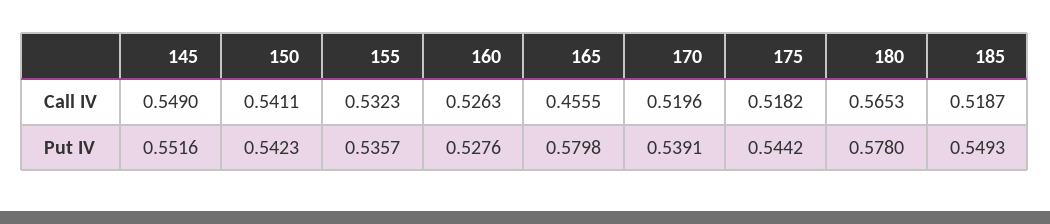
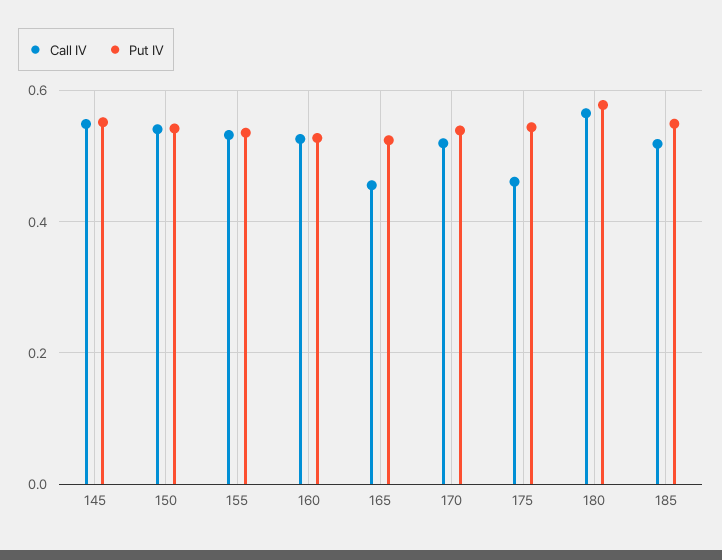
  {
    "Call IV": {
      "145": 0.549,
      "150": 0.5411,
      "155": 0.5323,
      "160": 0.5263,
      "165": 0.4555,
      "170": 0.5196,
-     "175": 0.5182,
+     "175": 0.46,
      "180": 0.5653,
      "185": 0.5187
    },
    "Put IV": {
      "145": 0.5516,
      "150": 0.5423,
      "155": 0.5357,
      "160": 0.5276,
-     "165": 0.5798,
+     "165": 0.52,
      "170": 0.5391,
      "175": 0.5442,
      "180": 0.578,
      "185": 0.5493
    }
  }

